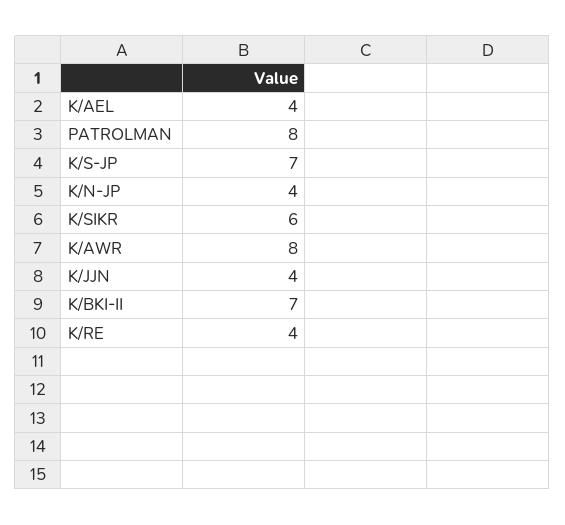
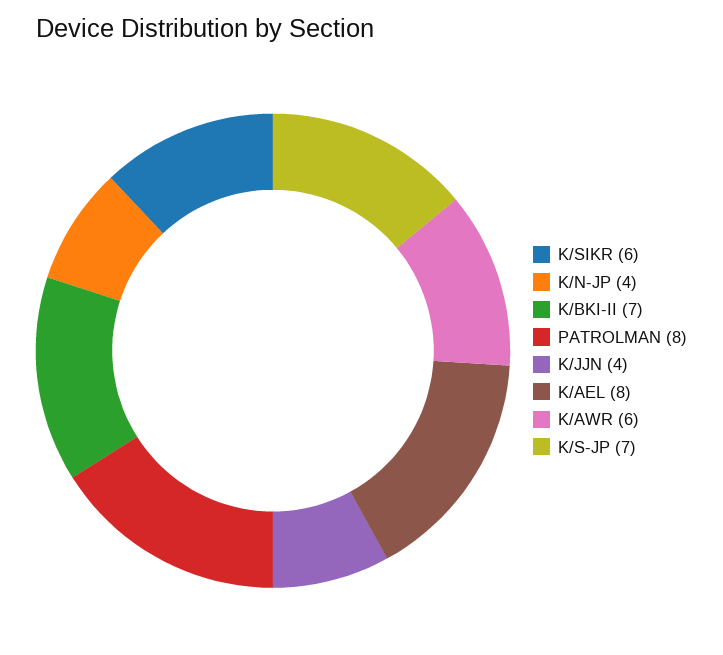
  {
-   "K/AEL": 4,
+   "K/AEL": 8,
    "PATROLMAN": 8,
    "K/S-JP": 7,
    "K/N-JP": 4,
    "K/SIKR": 6,
-   "K/AWR": 8,
+   "K/AWR": 6,
    "K/JJN": 4,
-   "K/BKI-II": 7,
+   "K/BKI-II": 7
-   "K/RE": 4
  }

